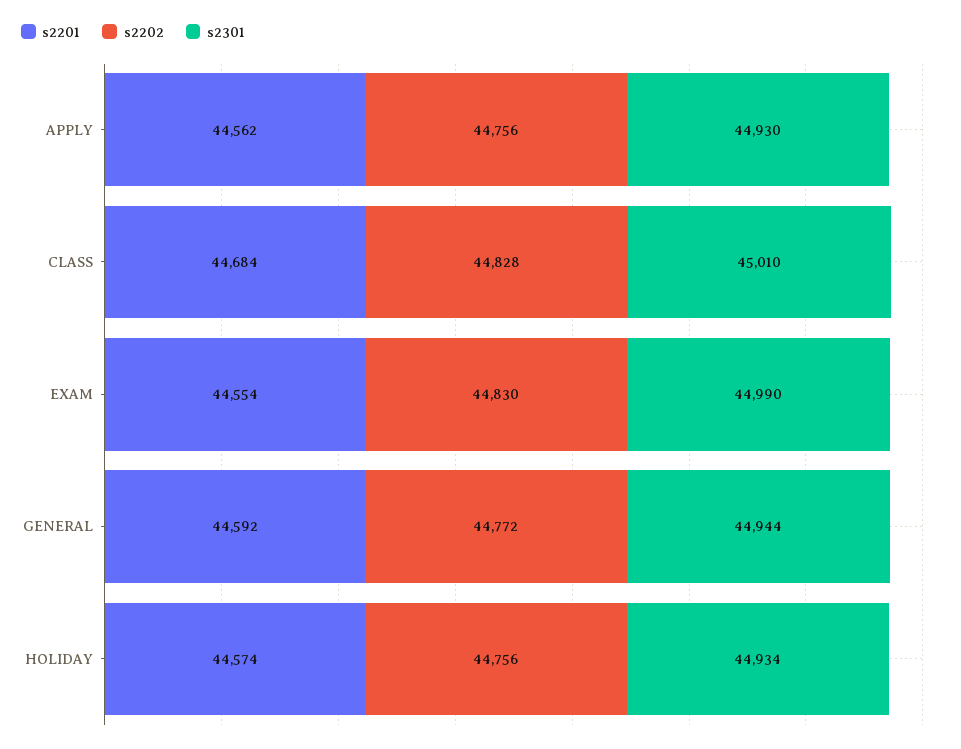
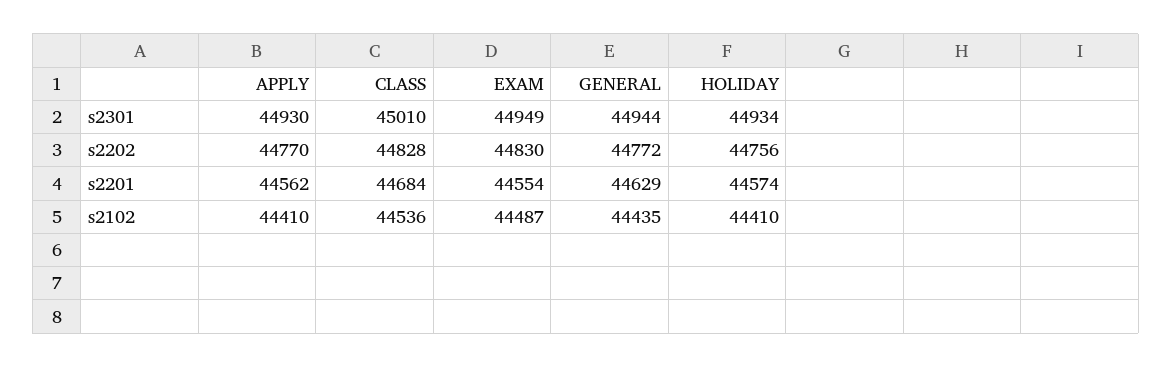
  {
    "s2201": {
      "APPLY": 44562,
      "CLASS": 44684,
      "EXAM": 44554,
-     "GENERAL": 44592,
+     "GENERAL": 44629,
      "HOLIDAY": 44574
    },
    "s2202": {
-     "APPLY": 44756,
+     "APPLY": 44770,
      "CLASS": 44828,
      "EXAM": 44830,
      "GENERAL": 44772,
      "HOLIDAY": 44756
    },
    "s2301": {
      "APPLY": 44930,
      "CLASS": 45010,
-     "EXAM": 44990,
+     "EXAM": 44949,
      "GENERAL": 44944,
      "HOLIDAY": 44934
-   }
+   },
+   "s2102": {
+     "APPLY": 44410,
+     "CLASS": 44536,
+     "EXAM": 44487,
+     "GENERAL": 44435,
+     "HOLIDAY": 44410
+   }
  }

